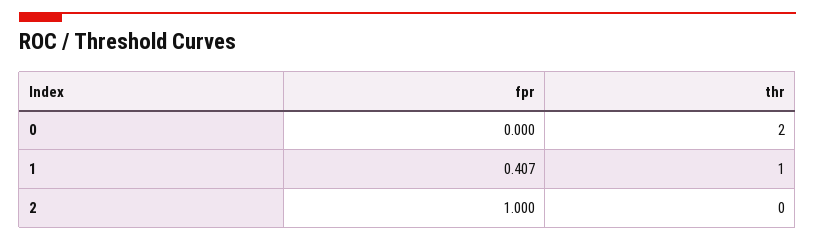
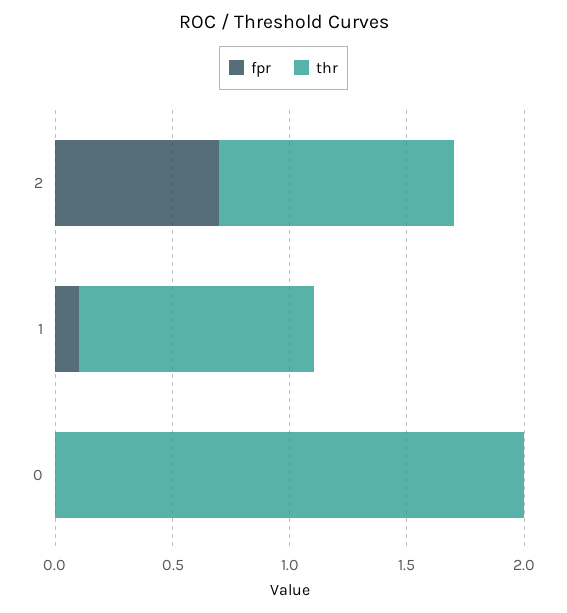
  {
    "fpr": {
      "0": 0,
-     "1": 0.407,
+     "1": 0.1,
-     "2": 1
+     "2": 0.7
    },
    "thr": {
      "0": 2,
      "1": 1,
-     "2": 0
+     "2": 1
    }
  }

